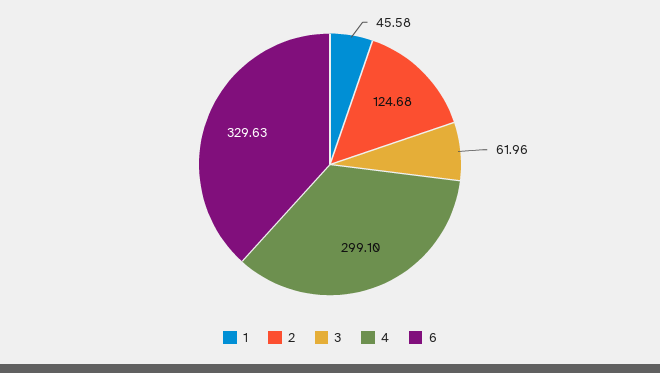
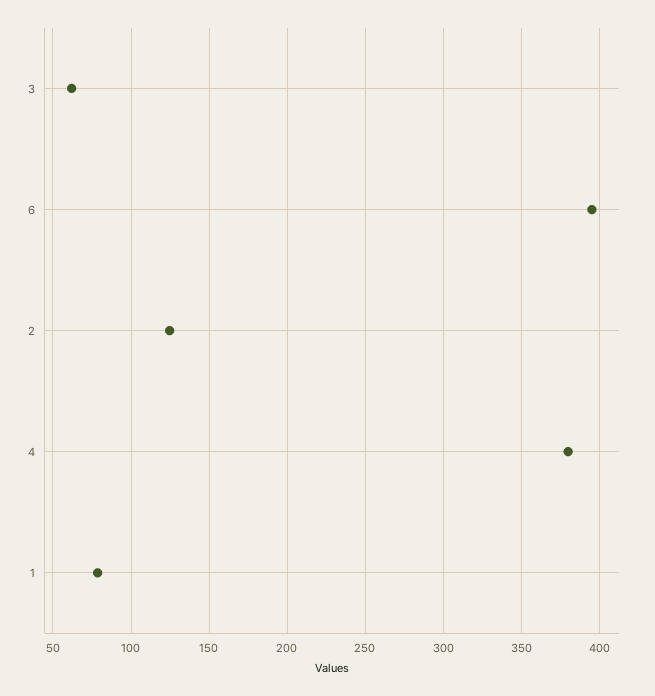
  {
-   "1": 45.58,
+   "1": 80,
    "2": 124.68,
    "3": 61.96,
-   "4": 299.1,
+   "4": 380,
-   "6": 329.63
+   "6": 395
  }

